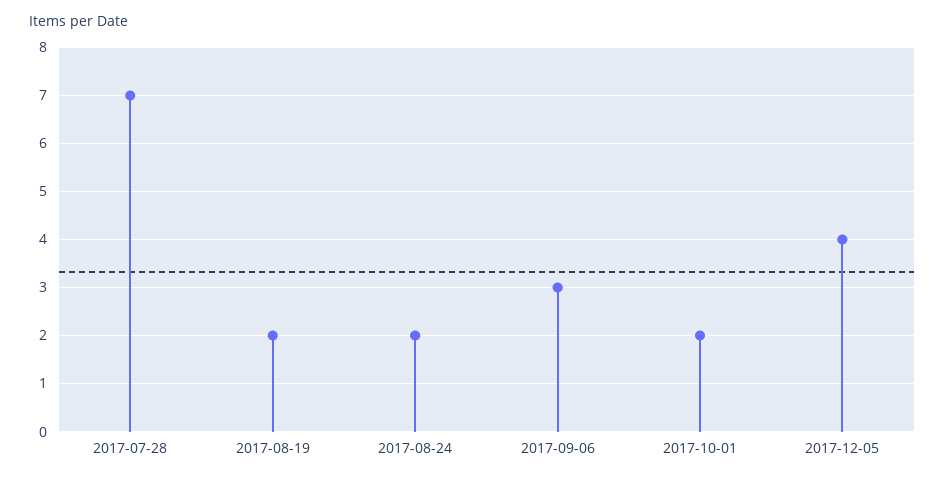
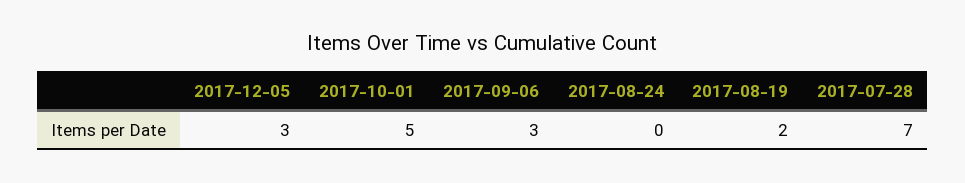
  {
    "2017-07-28": 7,
    "2017-08-19": 2,
-   "2017-08-24": 2,
+   "2017-08-24": 0,
    "2017-09-06": 3,
-   "2017-10-01": 2,
+   "2017-10-01": 5,
-   "2017-12-05": 4
+   "2017-12-05": 3
  }

